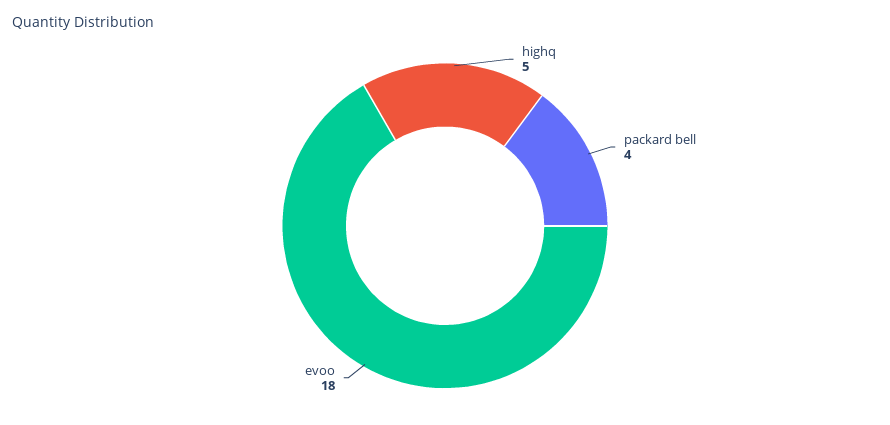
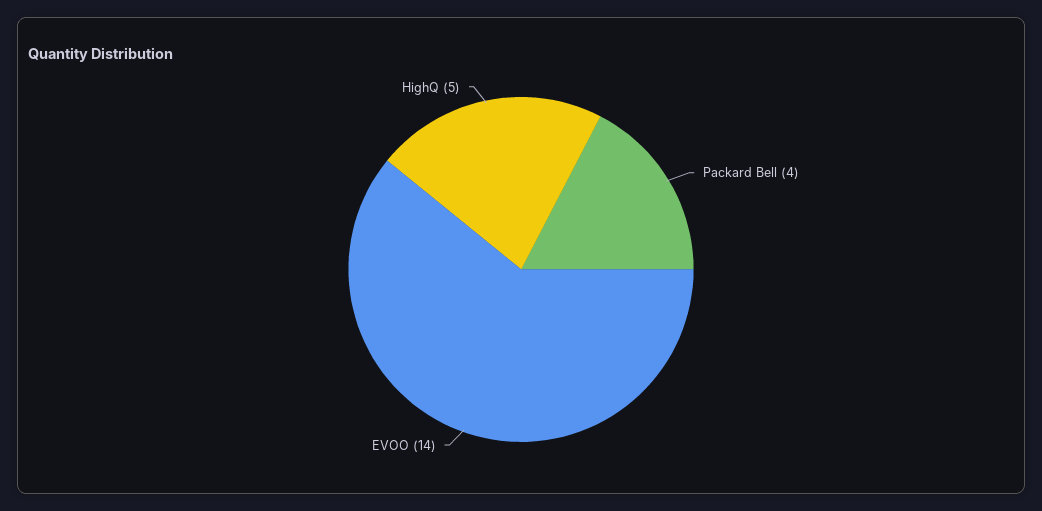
  {
    "highq": 5,
    "packard bell": 4,
-   "evoo": 18
+   "evoo": 14
  }

